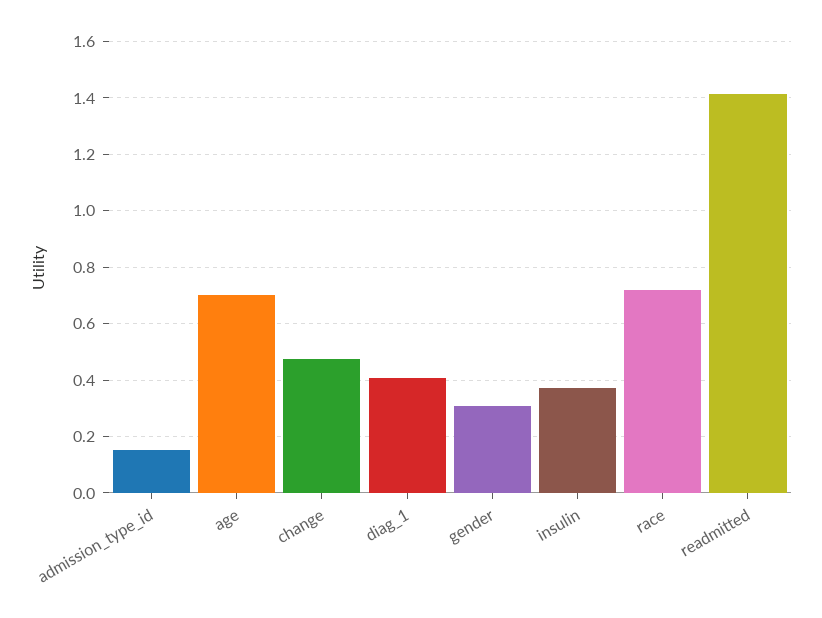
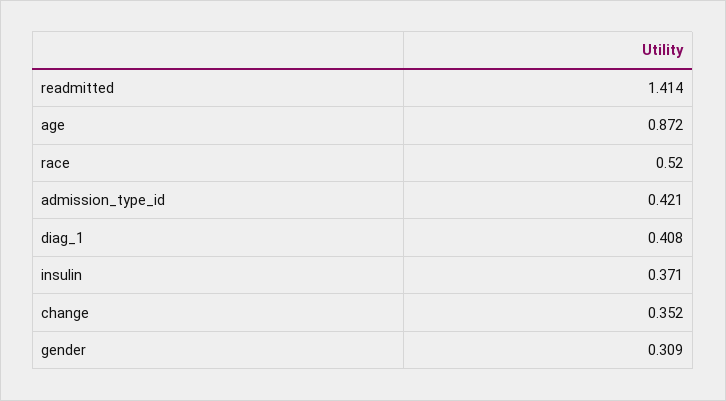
  {
-   "admission_type_id": 0.15,
+   "admission_type_id": 0.421,
-   "age": 0.7,
+   "age": 0.872,
-   "change": 0.475,
+   "change": 0.352,
    "diag_1": 0.408,
    "gender": 0.309,
    "insulin": 0.371,
-   "race": 0.725,
+   "race": 0.52,
    "readmitted": 1.414
  }

